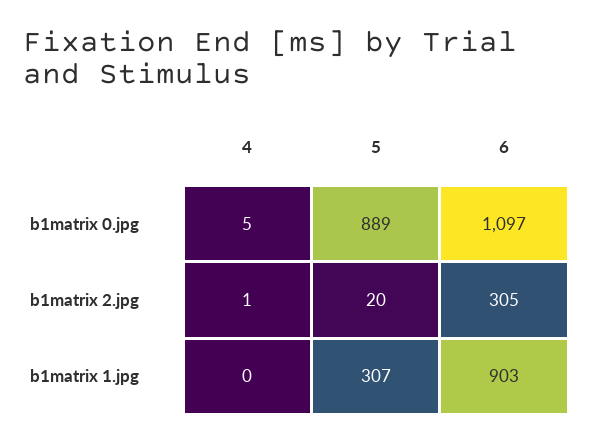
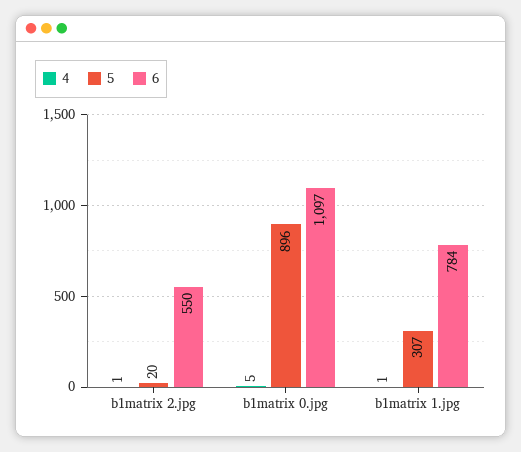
  {
    "4": {
      "b1matrix 0.jpg": 5,
      "b1matrix 2.jpg": 1,
-     "b1matrix 1.jpg": 0
+     "b1matrix 1.jpg": 1
    },
    "5": {
-     "b1matrix 0.jpg": 889,
+     "b1matrix 0.jpg": 896,
      "b1matrix 2.jpg": 20,
      "b1matrix 1.jpg": 307
    },
    "6": {
      "b1matrix 0.jpg": 1097,
-     "b1matrix 2.jpg": 305,
+     "b1matrix 2.jpg": 550,
-     "b1matrix 1.jpg": 903
+     "b1matrix 1.jpg": 784
    }
  }

